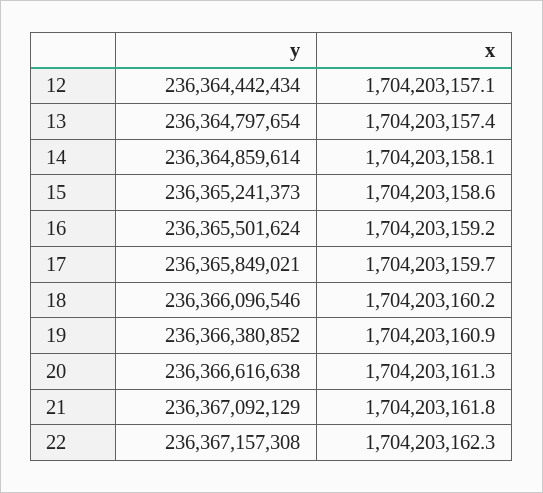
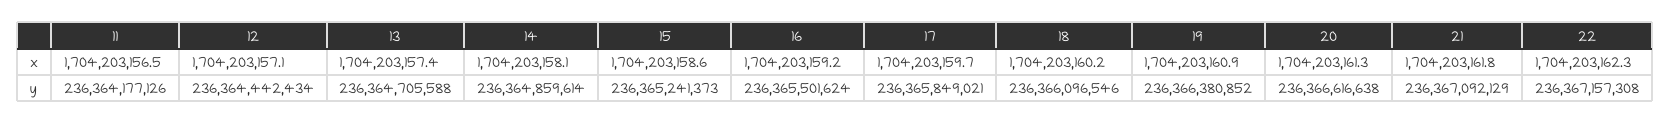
  {
    "y": {
      "12": 236364442434,
-     "13": 236364797654,
+     "13": 236364705588,
      "14": 236364859614,
      "15": 236365241373,
      "16": 236365501624,
      "17": 236365849021,
      "18": 236366096546,
      "19": 236366380852,
      "20": 236366616638,
      "21": 236367092129,
-     "22": 236367157308
+     "22": 236367157308,
+     "11": 236364177126
    },
    "x": {
      "12": 1704203157.1,
      "13": 1704203157.4,
      "14": 1704203158.1,
      "15": 1704203158.6,
      "16": 1704203159.2,
      "17": 1704203159.7,
      "18": 1704203160.2,
      "19": 1704203160.9,
      "20": 1704203161.3,
      "21": 1704203161.8,
-     "22": 1704203162.3
+     "22": 1704203162.3,
+     "11": 1704203156.5
    }
  }

